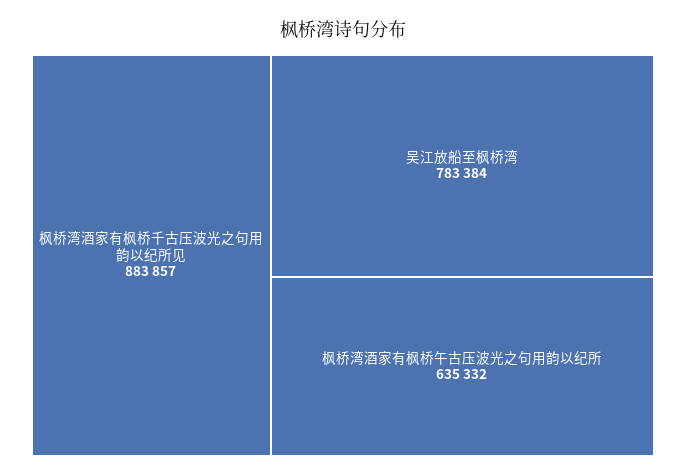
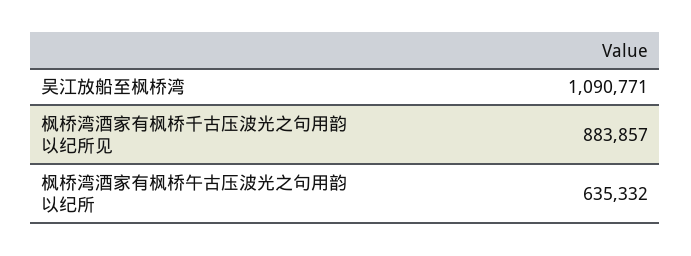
  {
    "枫桥湾酒家有枫桥千古压波光之句用韵以纪所见": 883857,
-   "吴江放船至枫桥湾": 783384,
+   "吴江放船至枫桥湾": 1090771,
    "枫桥湾酒家有枫桥午古压波光之句用韵以纪所": 635332
  }

